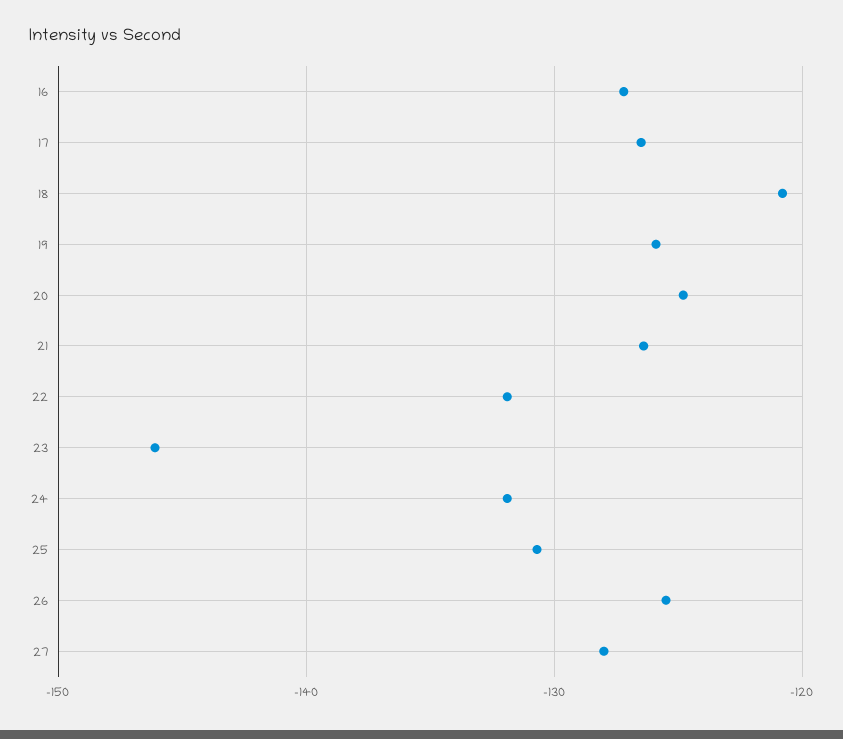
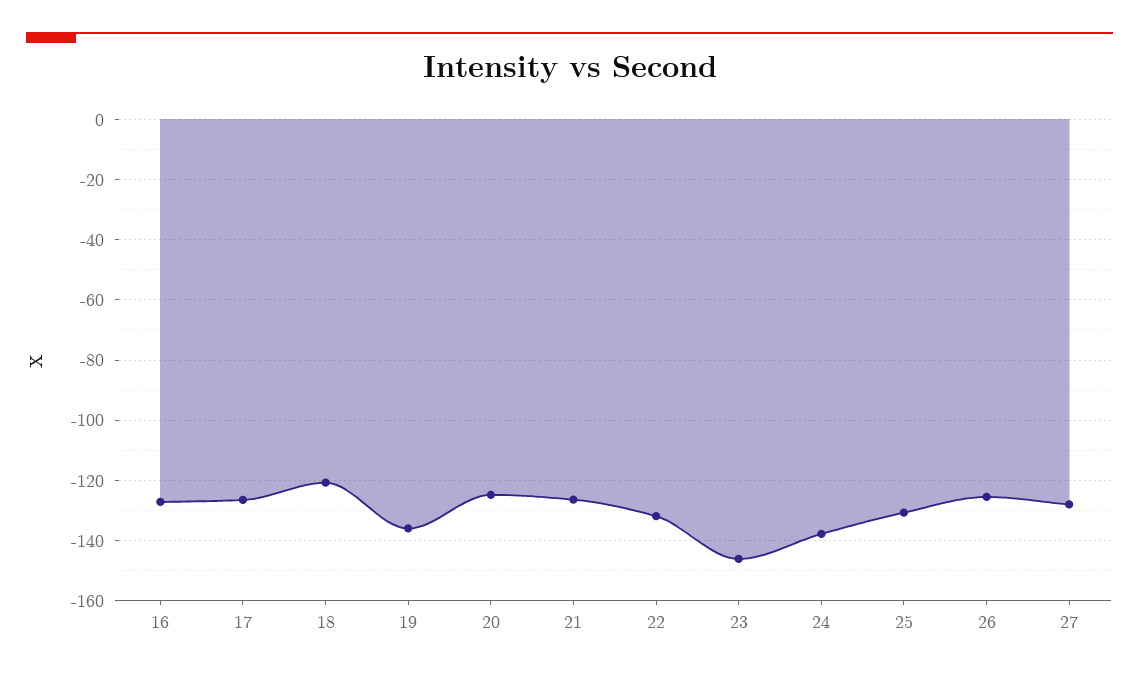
  {
    "16": -127,
    "17": -127,
    "18": -121,
-   "19": -126,
+   "19": -136,
    "20": -125,
    "21": -126,
    "22": -132,
    "23": -146,
-   "24": -132,
+   "24": -138,
    "25": -131,
    "26": -126,
    "27": -128
  }

